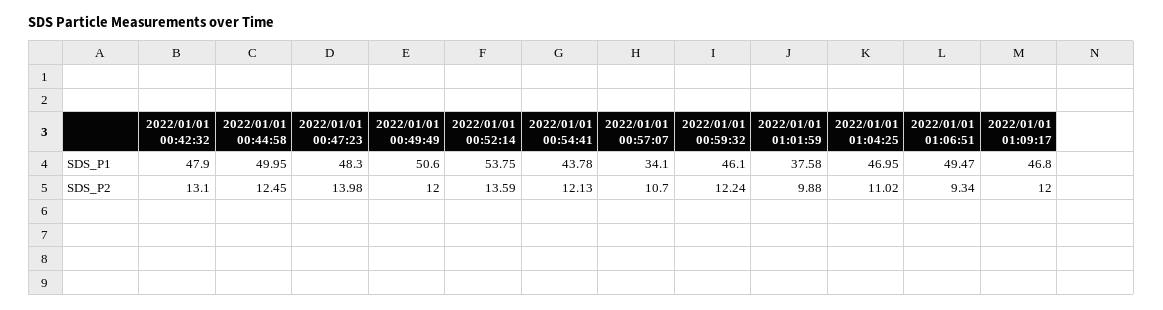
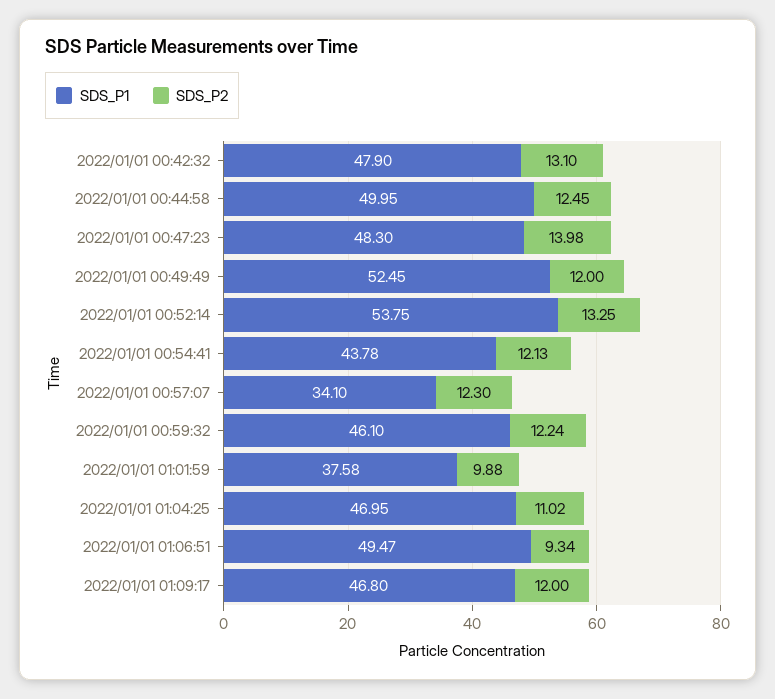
  {
    "SDS_P1": {
      "2022/01/01 00:42:32": 47.9,
      "2022/01/01 00:44:58": 49.95,
      "2022/01/01 00:47:23": 48.3,
-     "2022/01/01 00:49:49": 50.6,
+     "2022/01/01 00:49:49": 52.45,
      "2022/01/01 00:52:14": 53.75,
      "2022/01/01 00:54:41": 43.78,
      "2022/01/01 00:57:07": 34.1,
      "2022/01/01 00:59:32": 46.1,
      "2022/01/01 01:01:59": 37.58,
      "2022/01/01 01:04:25": 46.95,
      "2022/01/01 01:06:51": 49.47,
      "2022/01/01 01:09:17": 46.8
    },
    "SDS_P2": {
      "2022/01/01 00:42:32": 13.1,
      "2022/01/01 00:44:58": 12.45,
      "2022/01/01 00:47:23": 13.98,
      "2022/01/01 00:49:49": 12,
-     "2022/01/01 00:52:14": 13.59,
+     "2022/01/01 00:52:14": 13.25,
      "2022/01/01 00:54:41": 12.13,
-     "2022/01/01 00:57:07": 10.7,
+     "2022/01/01 00:57:07": 12.3,
      "2022/01/01 00:59:32": 12.24,
      "2022/01/01 01:01:59": 9.88,
      "2022/01/01 01:04:25": 11.02,
      "2022/01/01 01:06:51": 9.34,
      "2022/01/01 01:09:17": 12
    }
  }

